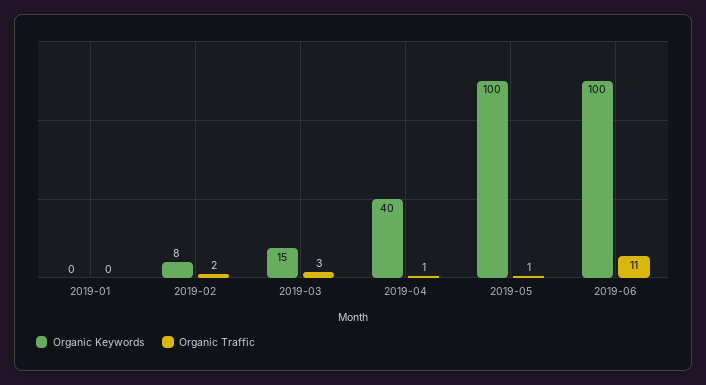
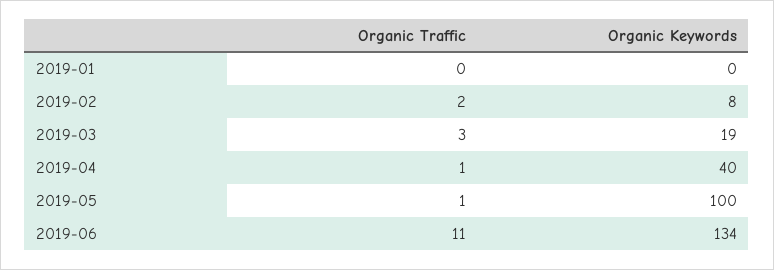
  {
    "Organic Keywords": {
      "2019-01": 0,
      "2019-02": 8,
-     "2019-03": 15,
+     "2019-03": 19,
      "2019-04": 40,
      "2019-05": 100,
-     "2019-06": 100
+     "2019-06": 134
    },
    "Organic Traffic": {
      "2019-01": 0,
      "2019-02": 2,
      "2019-03": 3,
      "2019-04": 1,
      "2019-05": 1,
      "2019-06": 11
    }
  }

